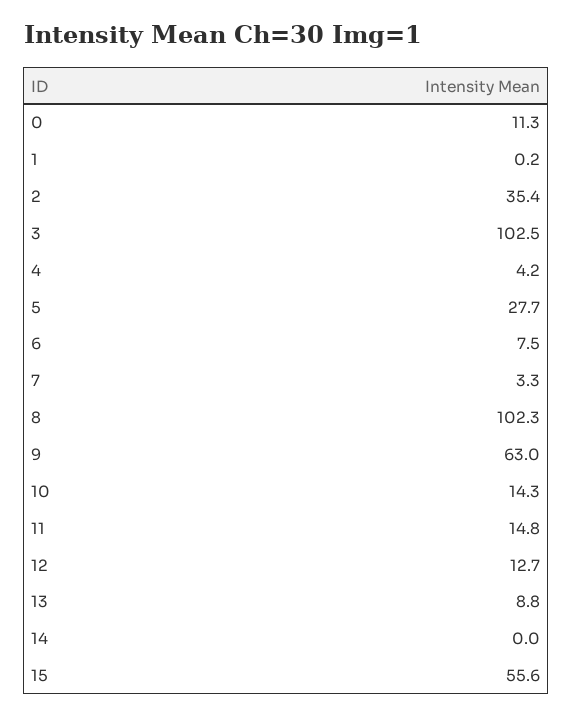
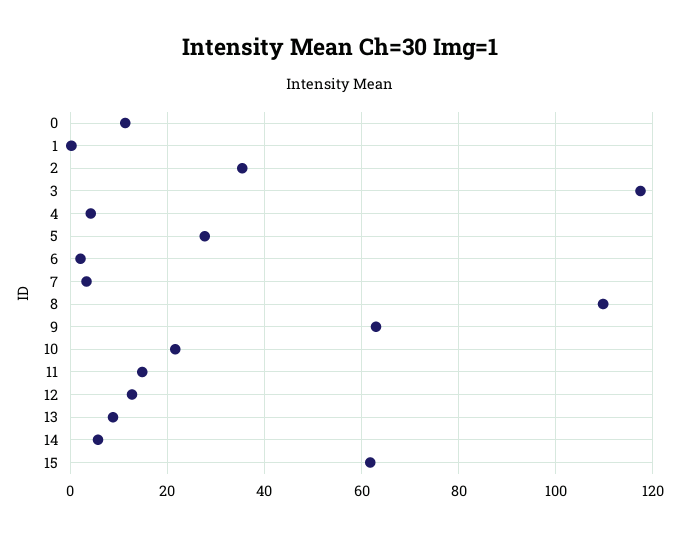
  {
    "0": 11.3,
    "1": 0.2,
    "2": 35.4,
-   "3": 102.5,
+   "3": 118,
    "4": 4.2,
    "5": 27.7,
-   "6": 7.5,
+   "6": 2,
    "7": 3.3,
-   "8": 102.3,
+   "8": 110,
    "9": 63,
-   "10": 14.3,
+   "10": 22,
    "11": 14.8,
    "12": 12.7,
    "13": 8.8,
-   "14": 0,
+   "14": 6,
-   "15": 55.6
+   "15": 62
  }

